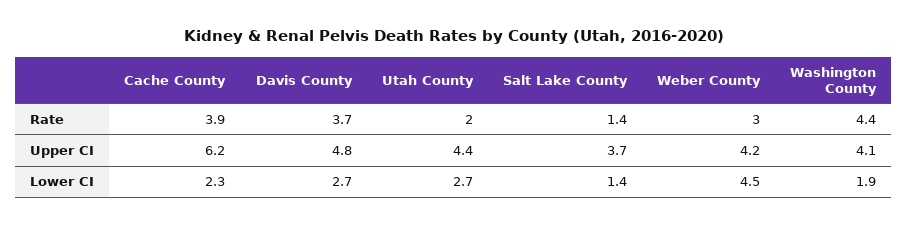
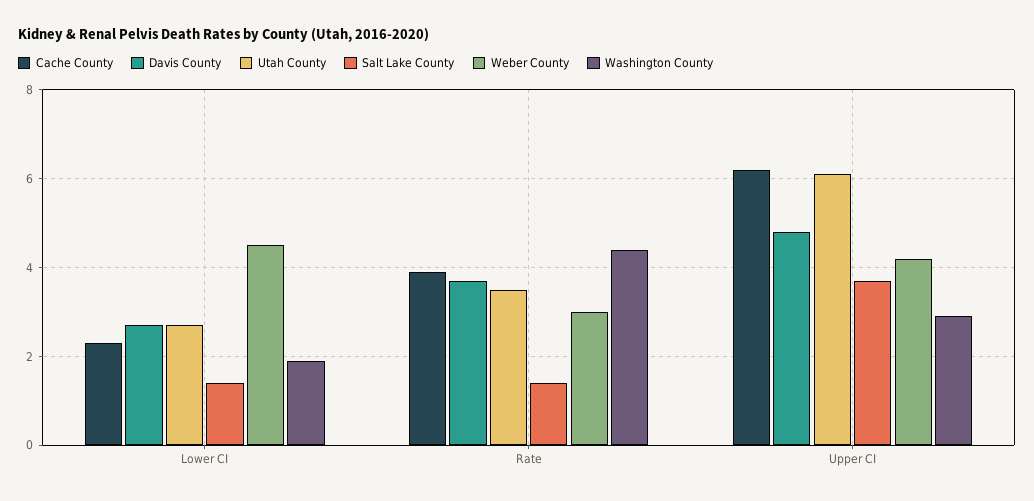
  {
    "Cache County": {
      "Rate": 3.9,
      "Upper CI": 6.2,
      "Lower CI": 2.3
    },
    "Davis County": {
      "Rate": 3.7,
      "Upper CI": 4.8,
      "Lower CI": 2.7
    },
    "Utah County": {
-     "Rate": 2,
+     "Rate": 3.5,
-     "Upper CI": 4.4,
+     "Upper CI": 6,
      "Lower CI": 2.7
    },
    "Salt Lake County": {
      "Rate": 1.4,
      "Upper CI": 3.7,
      "Lower CI": 1.4
    },
    "Weber County": {
      "Rate": 3,
      "Upper CI": 4.2,
      "Lower CI": 4.5
    },
    "Washington County": {
      "Rate": 4.4,
-     "Upper CI": 4.1,
+     "Upper CI": 3,
      "Lower CI": 1.9
    }
  }

